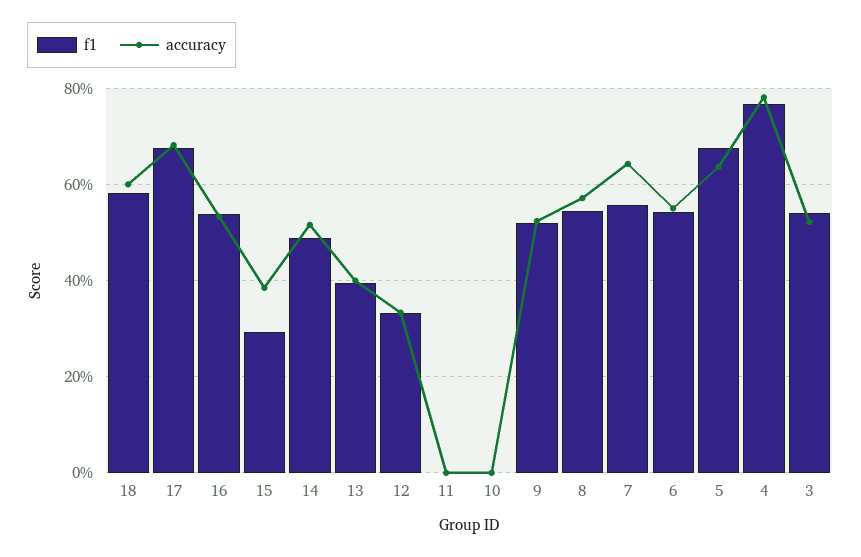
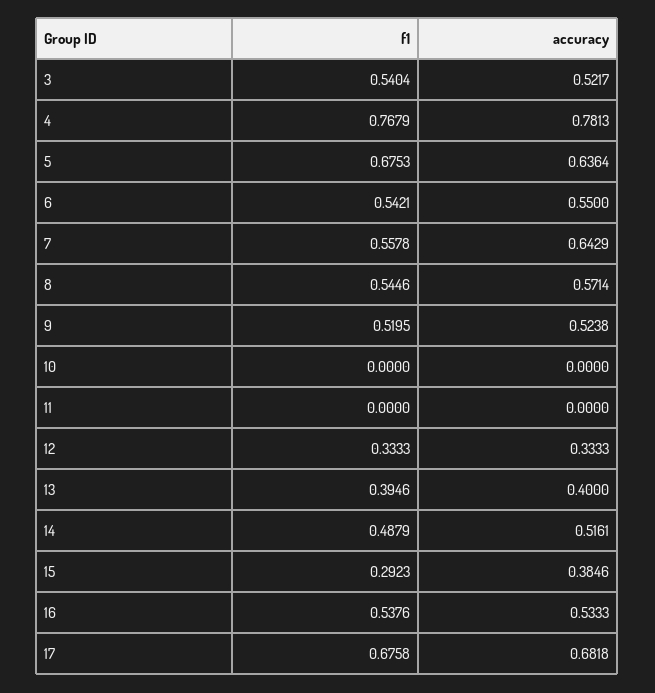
  {
    "f1": {
-     "18": 0.58,
      "17": 0.6758,
      "16": 0.5376,
      "15": 0.2923,
      "14": 0.4879,
      "13": 0.3946,
      "12": 0.3333,
      "11": 0,
      "10": 0,
      "9": 0.5195,
      "8": 0.5446,
      "7": 0.5578,
      "6": 0.5421,
      "5": 0.6753,
      "4": 0.7679,
      "3": 0.5404
    },
    "accuracy": {
-     "18": 0.6,
      "17": 0.6818,
      "16": 0.5333,
      "15": 0.3846,
      "14": 0.5161,
      "13": 0.4,
      "12": 0.3333,
      "11": 0,
      "10": 0,
      "9": 0.5238,
      "8": 0.5714,
      "7": 0.6429,
      "6": 0.55,
      "5": 0.6364,
      "4": 0.7813,
      "3": 0.5217
    }
  }

